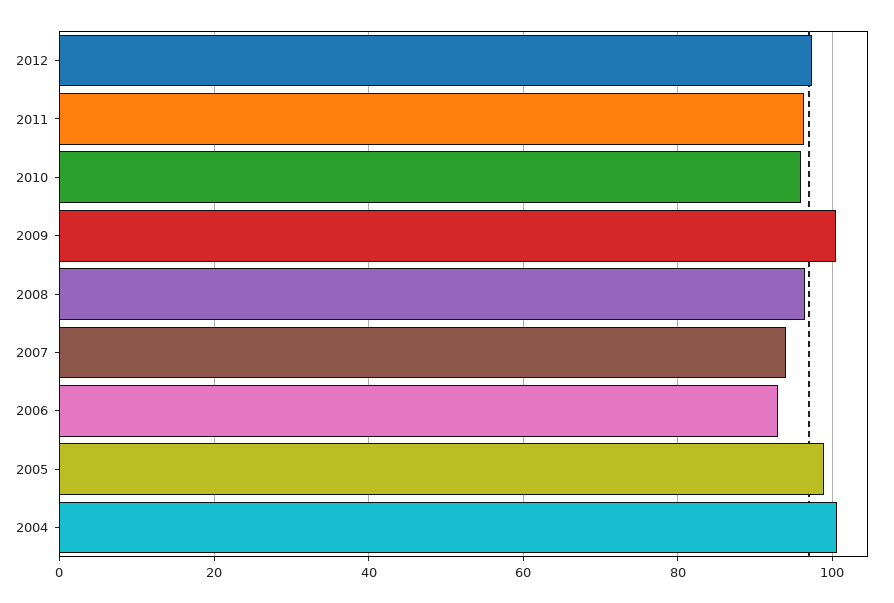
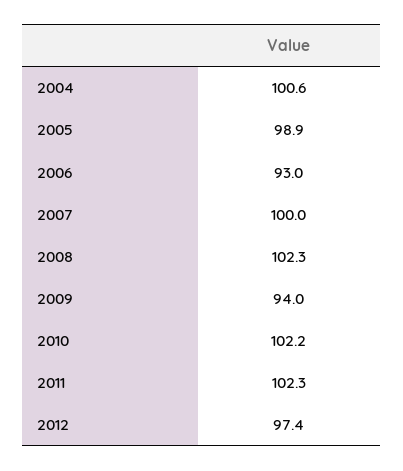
  {
    "2012": 97.4,
-   "2011": 96,
+   "2011": 102.3,
-   "2010": 96,
+   "2010": 102.2,
-   "2009": 100,
+   "2009": 94,
-   "2008": 96,
+   "2008": 102.3,
-   "2007": 94,
+   "2007": 100,
    "2006": 93,
    "2005": 98.9,
    "2004": 100.6
  }

